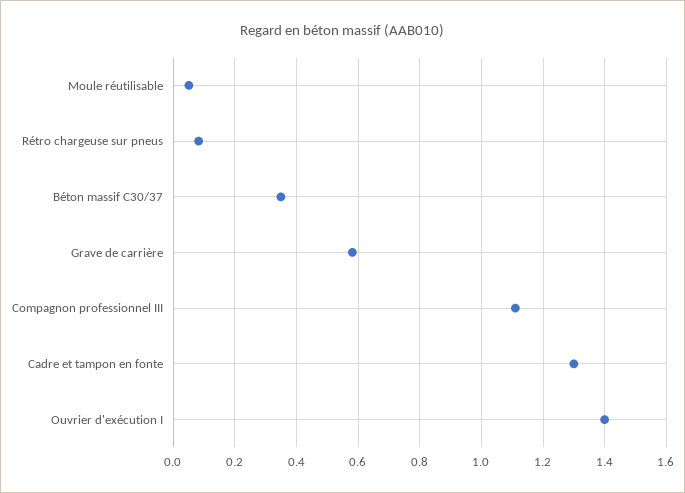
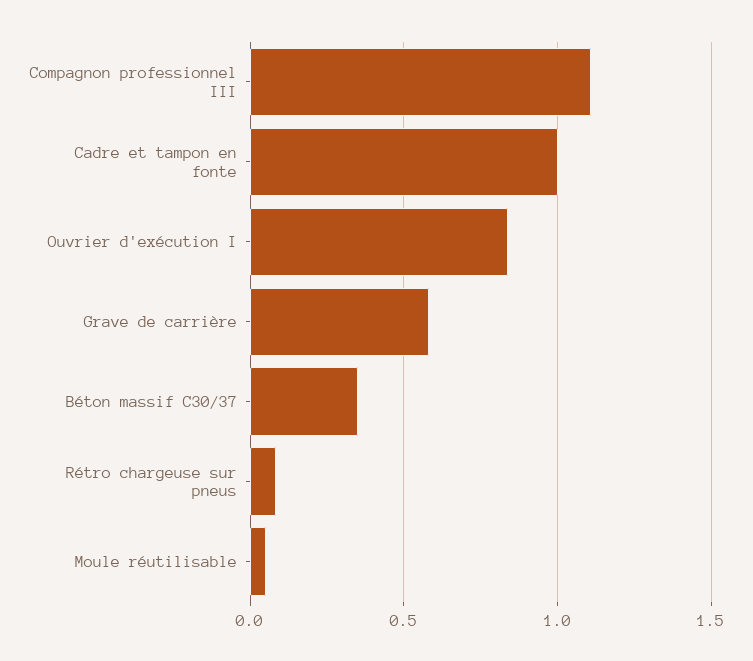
  {
    "Moule réutilisable": 0.06,
    "Rétro chargeuse sur pneus": 0.08,
    "Béton massif C30/37": 0.34,
    "Grave de carrière": 0.58,
    "Compagnon professionnel III": 1.12,
-   "Cadre et tampon en fonte": 1.3,
+   "Cadre et tampon en fonte": 1,
-   "Ouvrier d'exécution I": 1.4
+   "Ouvrier d'exécution I": 0.85
  }

